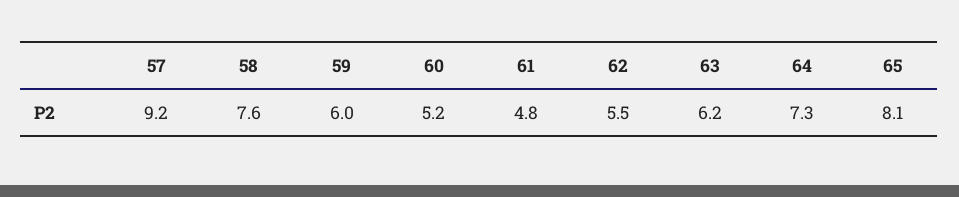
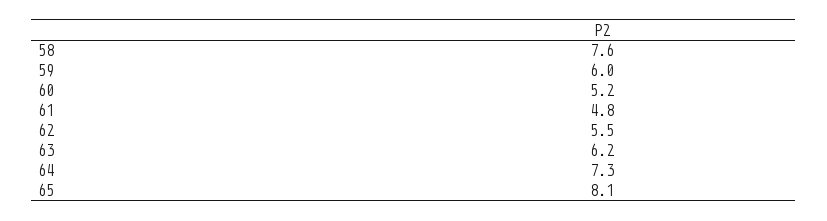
  {
-   "57": 9.2,
    "58": 7.6,
    "59": 6,
    "60": 5.2,
    "61": 4.8,
    "62": 5.5,
    "63": 6.2,
    "64": 7.3,
    "65": 8.1
  }

